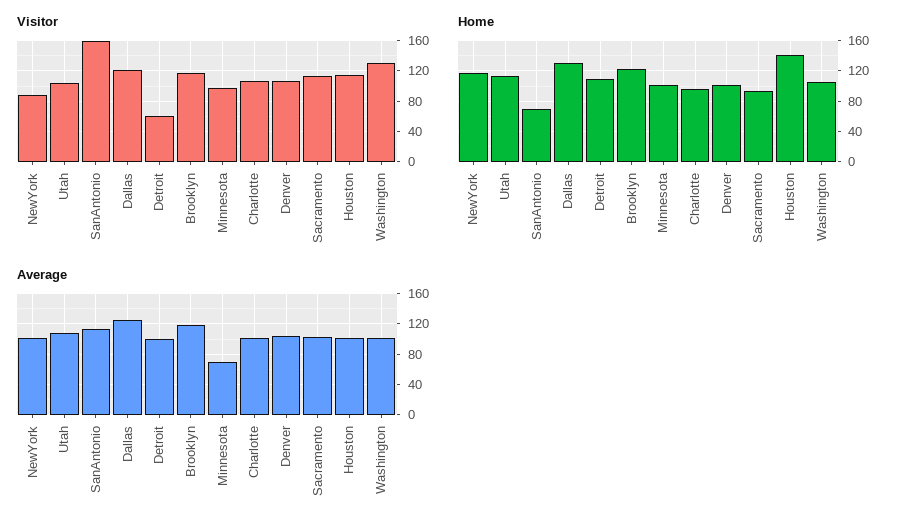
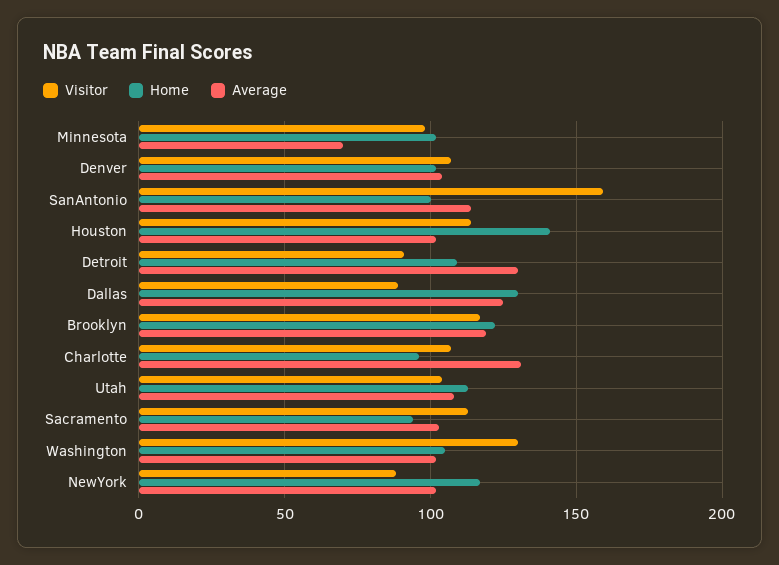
  {
    "Visitor": {
      "NewYork": 90,
      "Utah": 105,
      "SanAntonio": 160,
-     "Dallas": 120,
+     "Dallas": 90,
-     "Detroit": 60,
+     "Detroit": 90,
      "Brooklyn": 115,
      "Minnesota": 100,
      "Charlotte": 105,
      "Denver": 105,
      "Sacramento": 115,
      "Houston": 115,
      "Washington": 130
    },
    "Home": {
      "NewYork": 115,
      "Utah": 115,
-     "SanAntonio": 70,
+     "SanAntonio": 100,
      "Dallas": 130,
      "Detroit": 110,
      "Brooklyn": 120,
      "Minnesota": 100,
      "Charlotte": 95,
      "Denver": 100,
      "Sacramento": 95,
      "Houston": 140,
      "Washington": 105
    },
    "Average": {
      "NewYork": 100,
      "Utah": 110,
      "SanAntonio": 115,
      "Dallas": 125,
-     "Detroit": 100,
+     "Detroit": 130,
      "Brooklyn": 120,
      "Minnesota": 70,
-     "Charlotte": 100,
+     "Charlotte": 130,
      "Denver": 105,
      "Sacramento": 105,
      "Houston": 100,
      "Washington": 100
    }
  }

